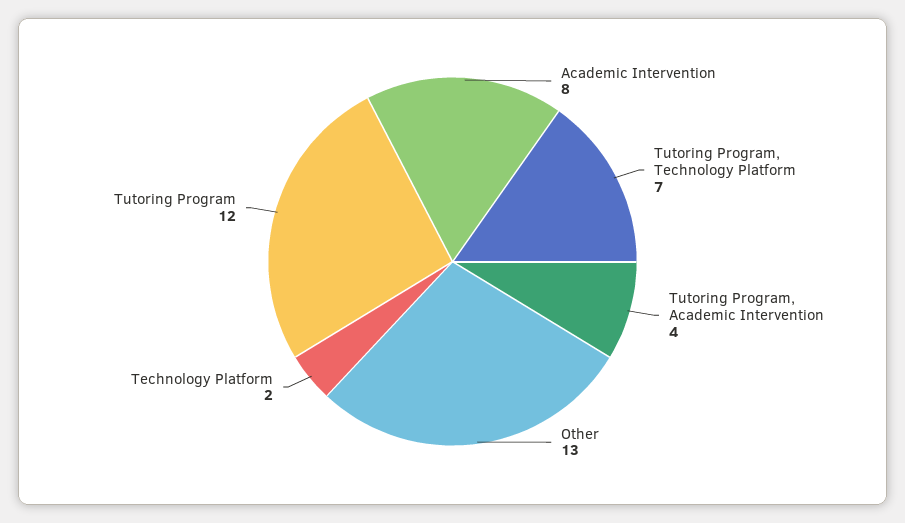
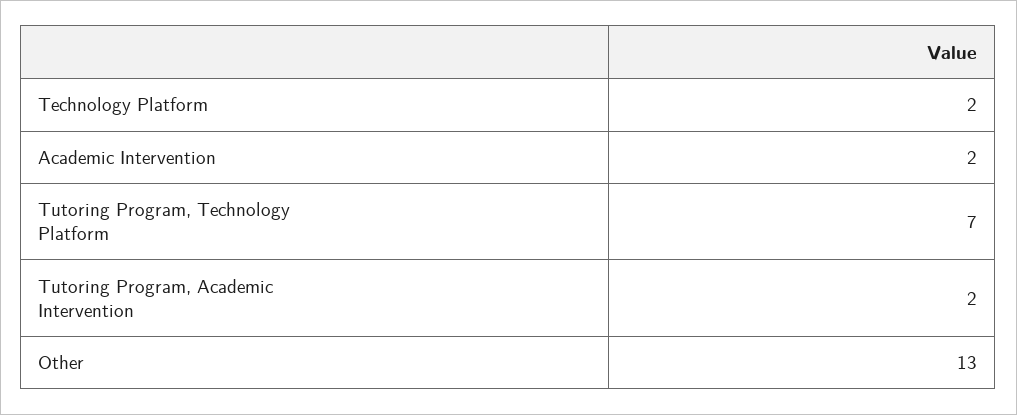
  {
-   "Academic Intervention": 8,
+   "Academic Intervention": 2,
    "Tutoring Program, Technology Platform": 7,
-   "Tutoring Program, Academic Intervention": 4,
+   "Tutoring Program, Academic Intervention": 2,
    "Other": 13,
-   "Technology Platform": 2,
+   "Technology Platform": 2
-   "Tutoring Program": 12
  }

